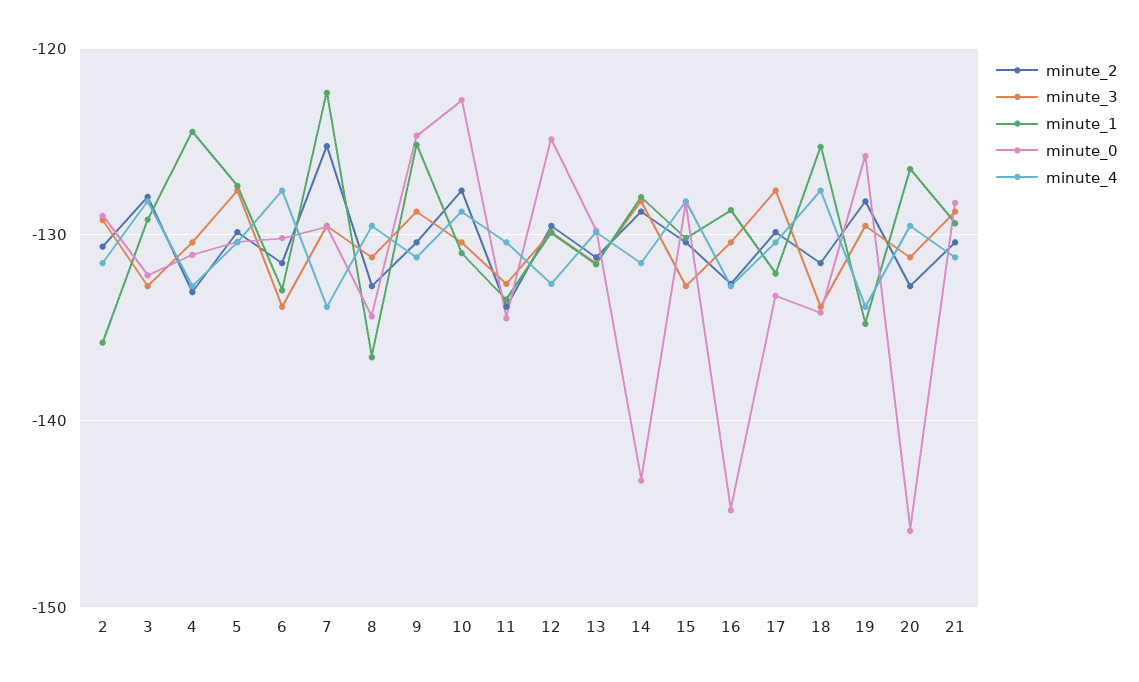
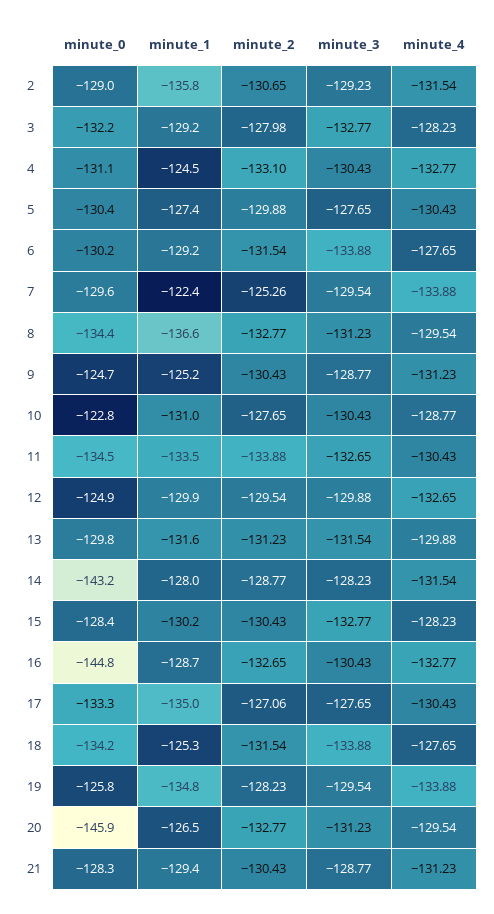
  {
    "minute_2": {
      "2": -130.65,
      "3": -127.98,
      "4": -133.1,
      "5": -129.88,
      "6": -131.54,
      "7": -125.26,
      "8": -132.77,
      "9": -130.43,
      "10": -127.65,
      "11": -133.88,
      "12": -129.54,
      "13": -131.23,
      "14": -128.77,
      "15": -130.43,
      "16": -132.65,
-     "17": -130,
+     "17": -127.06,
      "18": -131.54,
      "19": -128.23,
      "20": -132.77,
      "21": -130.43
    },
    "minute_3": {
      "2": -129.23,
      "3": -132.77,
      "4": -130.43,
      "5": -127.65,
      "6": -133.88,
      "7": -129.54,
      "8": -131.23,
      "9": -128.77,
      "10": -130.43,
      "11": -132.65,
      "12": -129.88,
      "13": -131.54,
      "14": -128.23,
      "15": -132.77,
      "16": -130.43,
      "17": -127.65,
      "18": -133.88,
      "19": -129.54,
      "20": -131.23,
      "21": -128.77
    },
    "minute_1": {
      "2": -135.8,
      "3": -129.2,
      "4": -124.5,
      "5": -127.4,
-     "6": -133,
+     "6": -129.2,
      "7": -122.4,
      "8": -136.6,
      "9": -125.2,
      "10": -131,
      "11": -133.5,
      "12": -129.9,
      "13": -131.6,
      "14": -128,
      "15": -130.2,
      "16": -128.7,
-     "17": -132,
+     "17": -135,
      "18": -125.3,
      "19": -134.8,
      "20": -126.5,
      "21": -129.4
    },
    "minute_0": {
      "2": -129,
      "3": -132.2,
      "4": -131.1,
      "5": -130.4,
      "6": -130.2,
      "7": -129.6,
      "8": -134.4,
      "9": -124.7,
      "10": -122.8,
      "11": -134.5,
      "12": -124.9,
      "13": -129.8,
      "14": -143.2,
      "15": -128.4,
      "16": -144.8,
      "17": -133.3,
      "18": -134.2,
      "19": -125.8,
      "20": -145.9,
      "21": -128.3
    },
    "minute_4": {
      "2": -131.54,
      "3": -128.23,
      "4": -132.77,
      "5": -130.43,
      "6": -127.65,
      "7": -133.88,
      "8": -129.54,
      "9": -131.23,
      "10": -128.77,
      "11": -130.43,
      "12": -132.65,
      "13": -129.88,
      "14": -131.54,
      "15": -128.23,
      "16": -132.77,
      "17": -130.43,
      "18": -127.65,
      "19": -133.88,
      "20": -129.54,
      "21": -131.23
    }
  }

